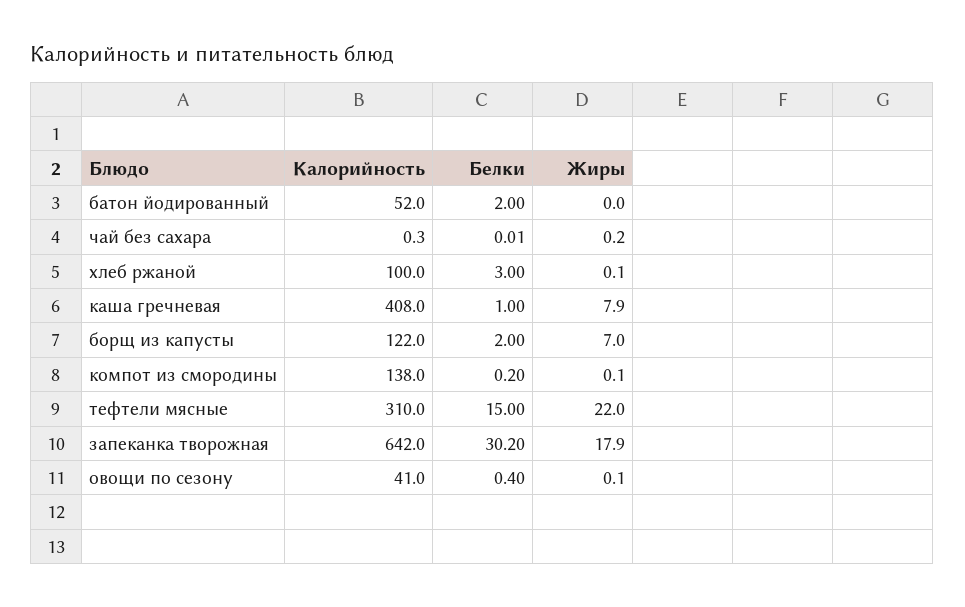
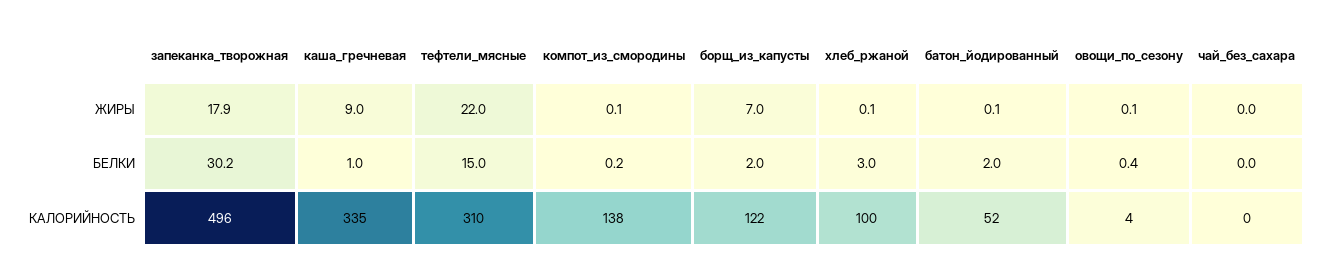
  {
    "Калорийность": {
      "батон йодированный": 52,
      "чай без сахара": 0.3,
      "хлеб ржаной": 100,
-     "каша гречневая": 408,
+     "каша гречневая": 335,
      "борщ из капусты": 122,
      "компот из смородины": 138,
      "тефтели мясные": 310,
-     "запеканка творожная": 642,
+     "запеканка творожная": 496,
-     "овощи по сезону": 41
+     "овощи по сезону": 4
    },
    "Белки": {
      "батон йодированный": 2,
      "чай без сахара": 0.01,
      "хлеб ржаной": 3,
      "каша гречневая": 1,
      "борщ из капусты": 2,
      "компот из смородины": 0.2,
      "тефтели мясные": 15,
      "запеканка творожная": 30.2,
      "овощи по сезону": 0.4
    },
    "Жиры": {
-     "батон йодированный": 0,
+     "батон йодированный": 0.1,
-     "чай без сахара": 0.2,
+     "чай без сахара": 0,
      "хлеб ржаной": 0.1,
-     "каша гречневая": 7.9,
+     "каша гречневая": 9,
      "борщ из капусты": 7,
      "компот из смородины": 0.1,
      "тефтели мясные": 22,
      "запеканка творожная": 17.9,
      "овощи по сезону": 0.1
    }
  }

